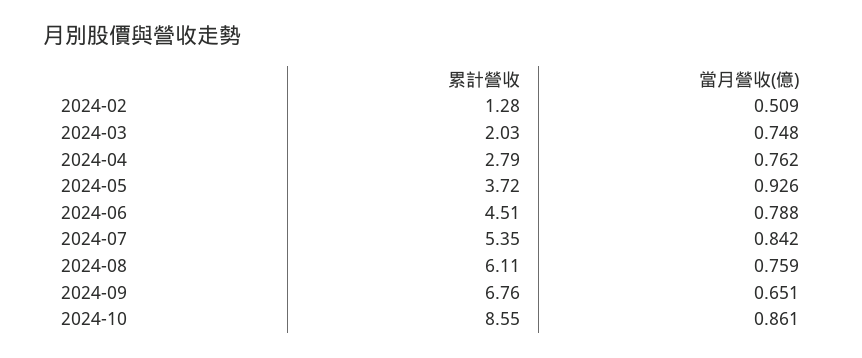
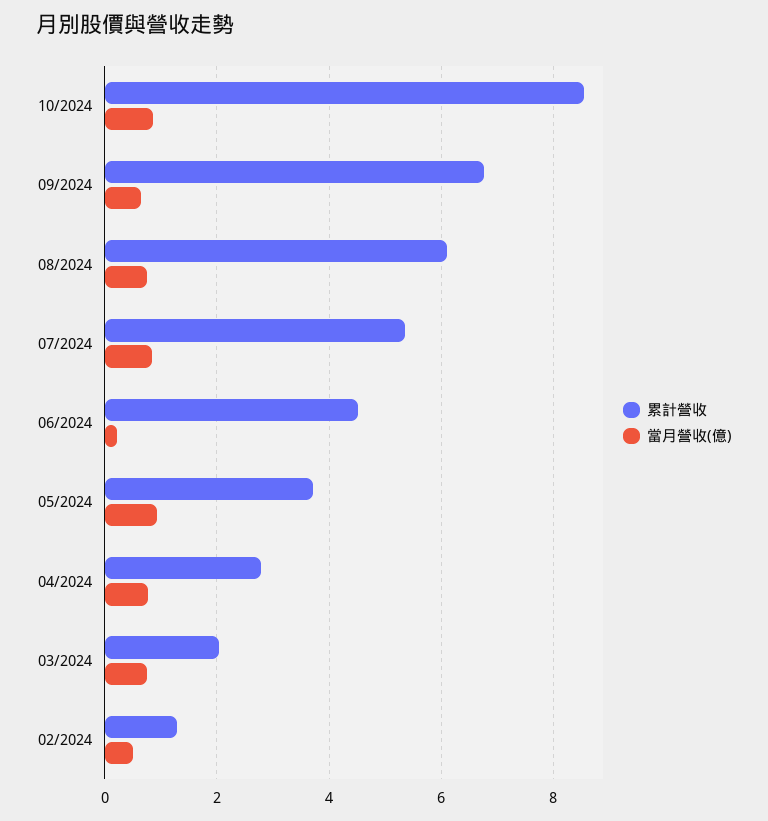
  {
    "累計營收": {
      "2024-02": 1.28,
      "2024-03": 2.03,
      "2024-04": 2.79,
      "2024-05": 3.72,
      "2024-06": 4.51,
      "2024-07": 5.35,
      "2024-08": 6.11,
      "2024-09": 6.76,
      "2024-10": 8.55
    },
    "當月營收(億)": {
      "2024-02": 0.509,
      "2024-03": 0.748,
      "2024-04": 0.762,
      "2024-05": 0.926,
-     "2024-06": 0.788,
+     "2024-06": 0.2,
      "2024-07": 0.842,
      "2024-08": 0.759,
      "2024-09": 0.651,
      "2024-10": 0.861
    }
  }

